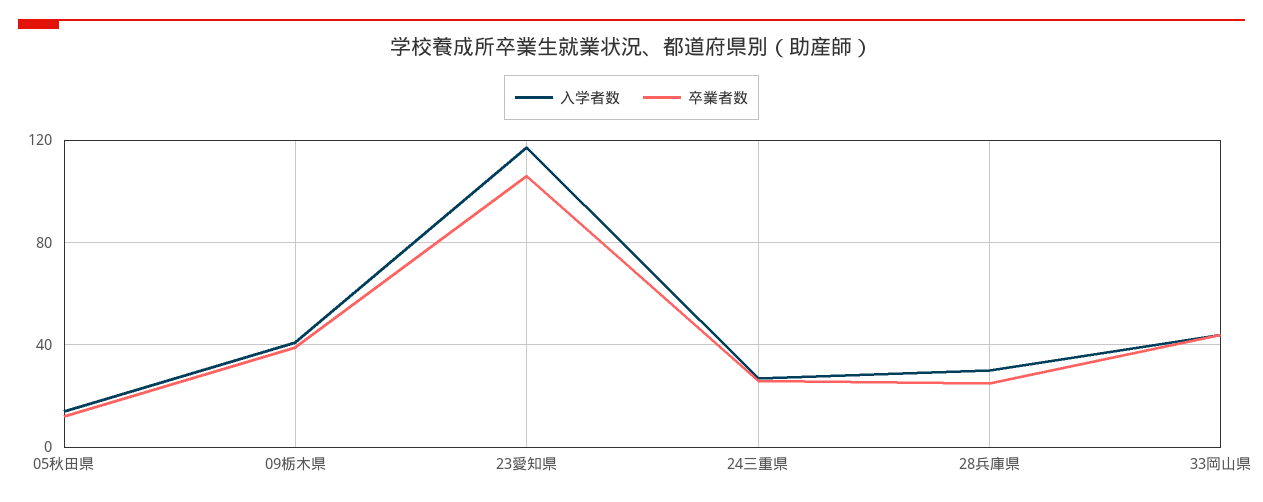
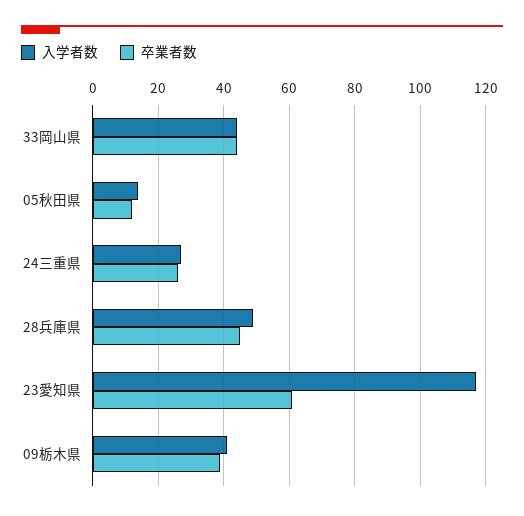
  {
    "入学者数": {
      "05秋田県": 15,
      "09栃木県": 40,
      "23愛知県": 115,
      "24三重県": 25,
-     "28兵庫県": 30,
+     "28兵庫県": 50,
      "33岡山県": 45
    },
    "卒業者数": {
      "05秋田県": 10,
      "09栃木県": 40,
-     "23愛知県": 105,
+     "23愛知県": 60,
      "24三重県": 25,
-     "28兵庫県": 25,
+     "28兵庫県": 45,
      "33岡山県": 45
    }
  }

